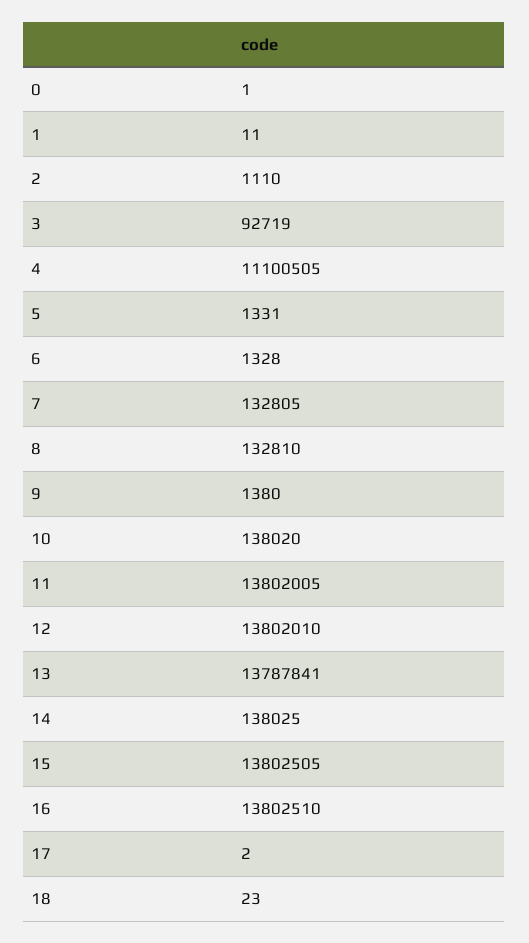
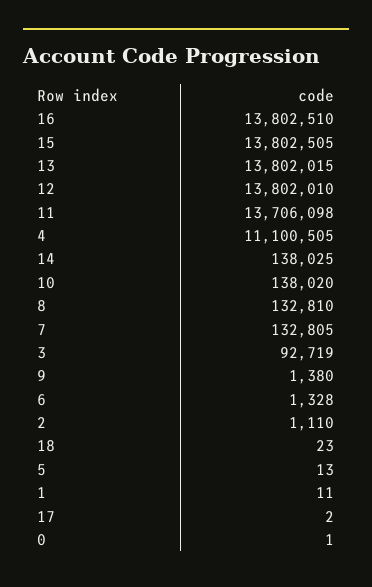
  {
    "0": 1,
    "1": 11,
    "2": 1110,
    "3": 92719,
    "4": 11100505,
-   "5": 1331,
+   "5": 13,
    "6": 1328,
    "7": 132805,
    "8": 132810,
    "9": 1380,
    "10": 138020,
-   "11": 13802005,
+   "11": 13706098,
    "12": 13802010,
-   "13": 13787841,
+   "13": 13802015,
    "14": 138025,
    "15": 13802505,
    "16": 13802510,
    "17": 2,
    "18": 23
  }

